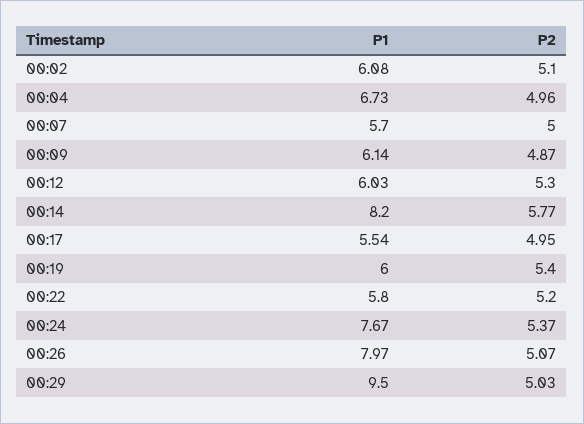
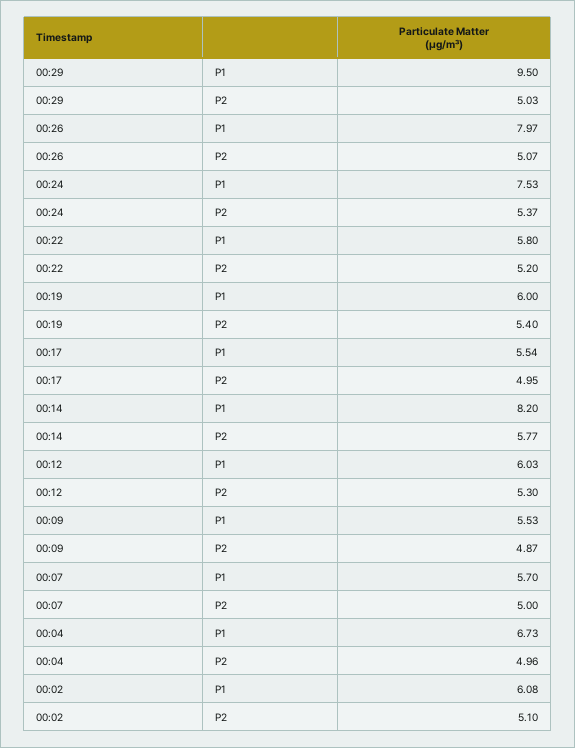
  {
    "P1": {
      "00:02": 6.08,
      "00:04": 6.73,
      "00:07": 5.7,
-     "00:09": 6.14,
+     "00:09": 5.53,
      "00:12": 6.03,
      "00:14": 8.2,
      "00:17": 5.54,
      "00:19": 6,
      "00:22": 5.8,
-     "00:24": 7.67,
+     "00:24": 7.53,
      "00:26": 7.97,
      "00:29": 9.5
    },
    "P2": {
      "00:02": 5.1,
      "00:04": 4.96,
      "00:07": 5,
      "00:09": 4.87,
      "00:12": 5.3,
      "00:14": 5.77,
      "00:17": 4.95,
      "00:19": 5.4,
      "00:22": 5.2,
      "00:24": 5.37,
      "00:26": 5.07,
      "00:29": 5.03
    }
  }

